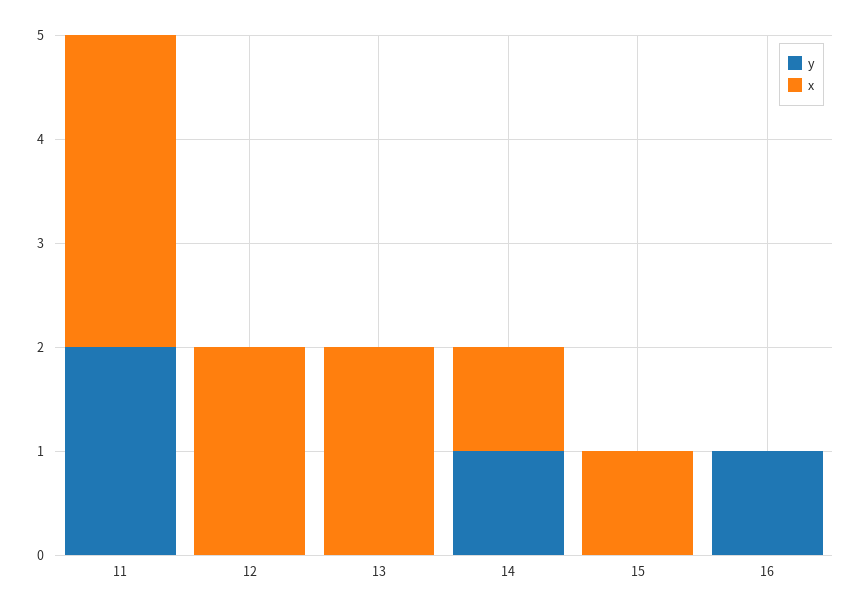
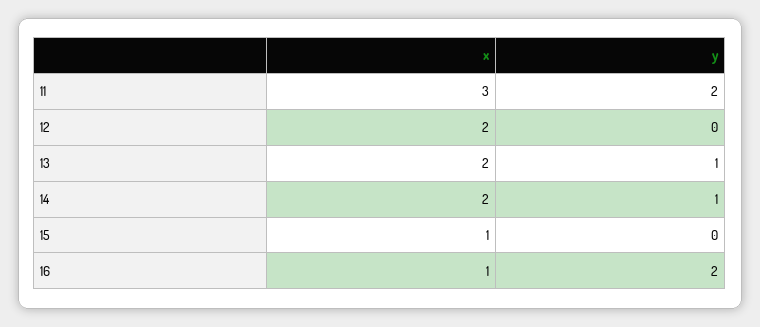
  {
    "y": {
      "11": 2,
      "12": 0,
-     "13": 0,
+     "13": 1,
      "14": 1,
      "15": 0,
-     "16": 1
+     "16": 2
    },
    "x": {
      "11": 3,
      "12": 2,
      "13": 2,
-     "14": 1,
+     "14": 2,
      "15": 1,
-     "16": 0
+     "16": 1
    }
  }

